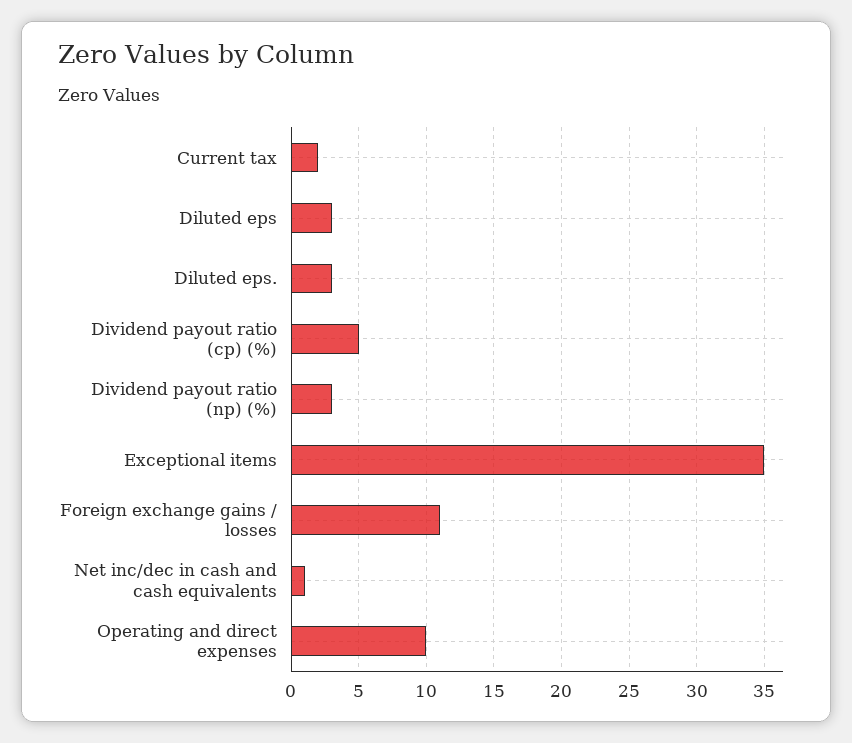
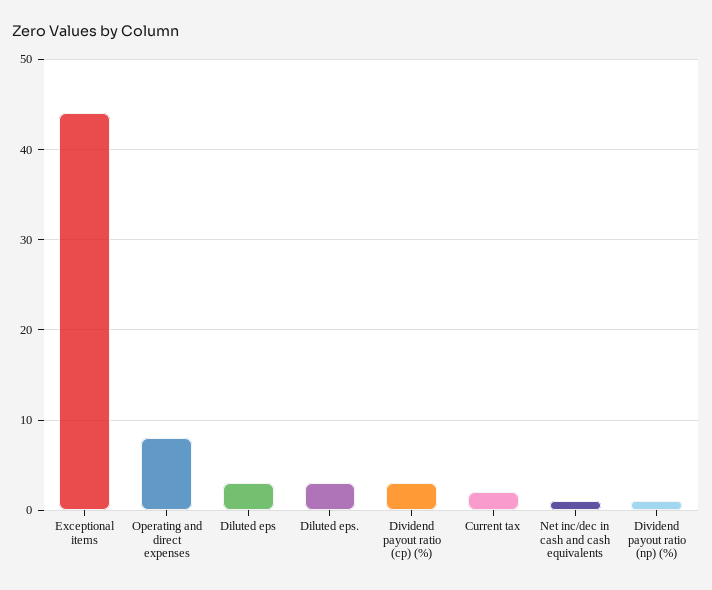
  {
    "Current tax": 2,
    "Diluted eps": 3,
    "Diluted eps.": 3,
-   "Dividend payout ratio (cp) (%)": 5,
+   "Dividend payout ratio (cp) (%)": 3,
-   "Dividend payout ratio (np) (%)": 3,
+   "Dividend payout ratio (np) (%)": 1,
-   "Exceptional items": 35,
+   "Exceptional items": 44,
-   "Foreign exchange gains / losses": 11,
    "Net inc/dec in cash and cash equivalents": 1,
-   "Operating and direct expenses": 10
+   "Operating and direct expenses": 8
  }

